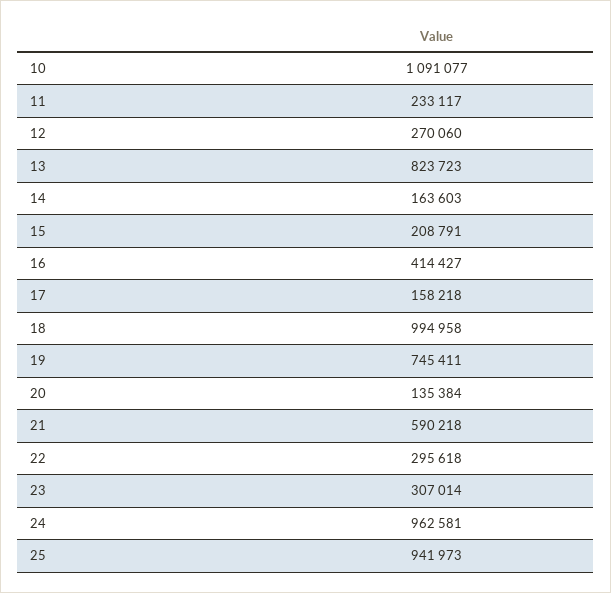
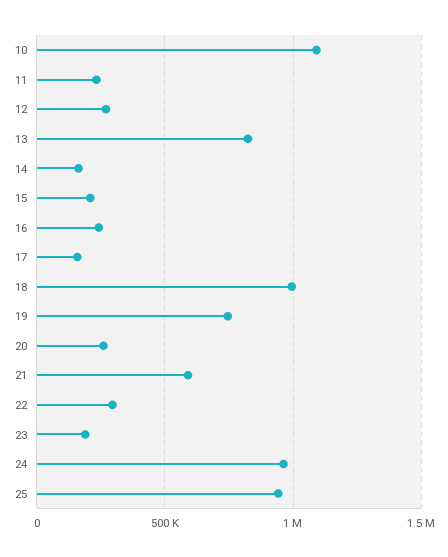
  {
    "10": 1091077,
    "11": 233117,
    "12": 270060,
    "13": 823723,
    "14": 163603,
    "15": 208791,
-   "16": 414427,
+   "16": 250000,
    "17": 158218,
    "18": 994958,
    "19": 745411,
-   "20": 135384,
+   "20": 250000,
    "21": 590218,
    "22": 295618,
-   "23": 307014,
+   "23": 200000,
    "24": 962581,
    "25": 941973
  }

